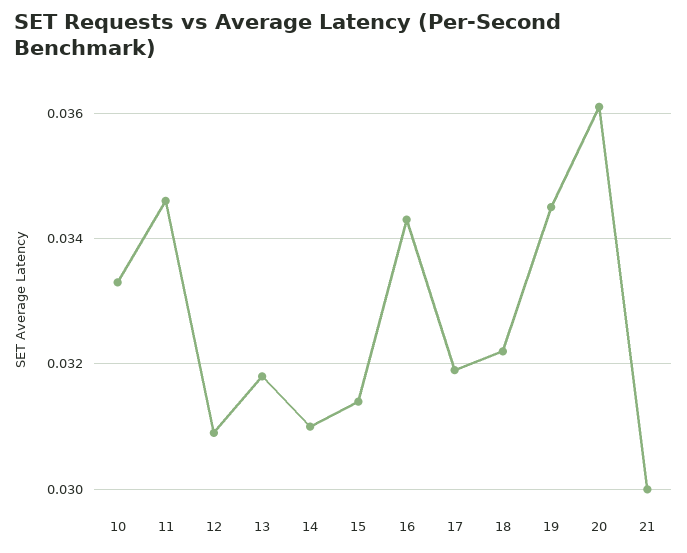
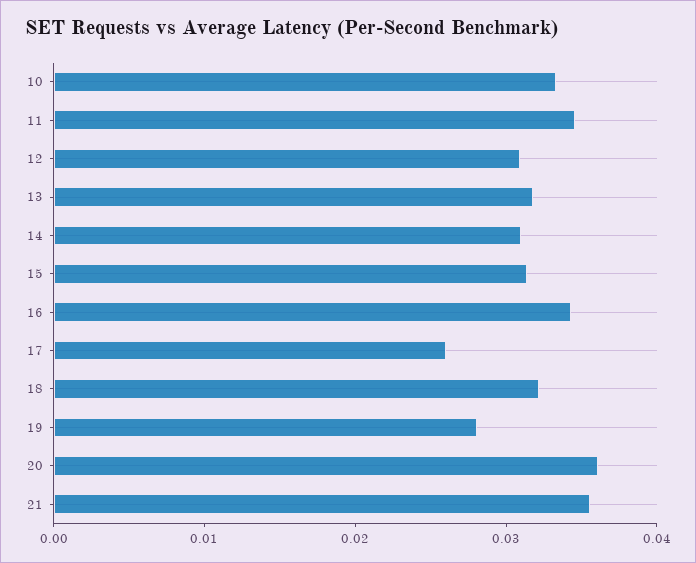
  {
    "10": 0.0335,
    "11": 0.0345,
    "12": 0.031,
    "13": 0.032,
    "14": 0.031,
    "15": 0.0315,
    "16": 0.0345,
-   "17": 0.032,
+   "17": 0.026,
    "18": 0.032,
-   "19": 0.0345,
+   "19": 0.028,
    "20": 0.036,
-   "21": 0.03
+   "21": 0.036
  }

